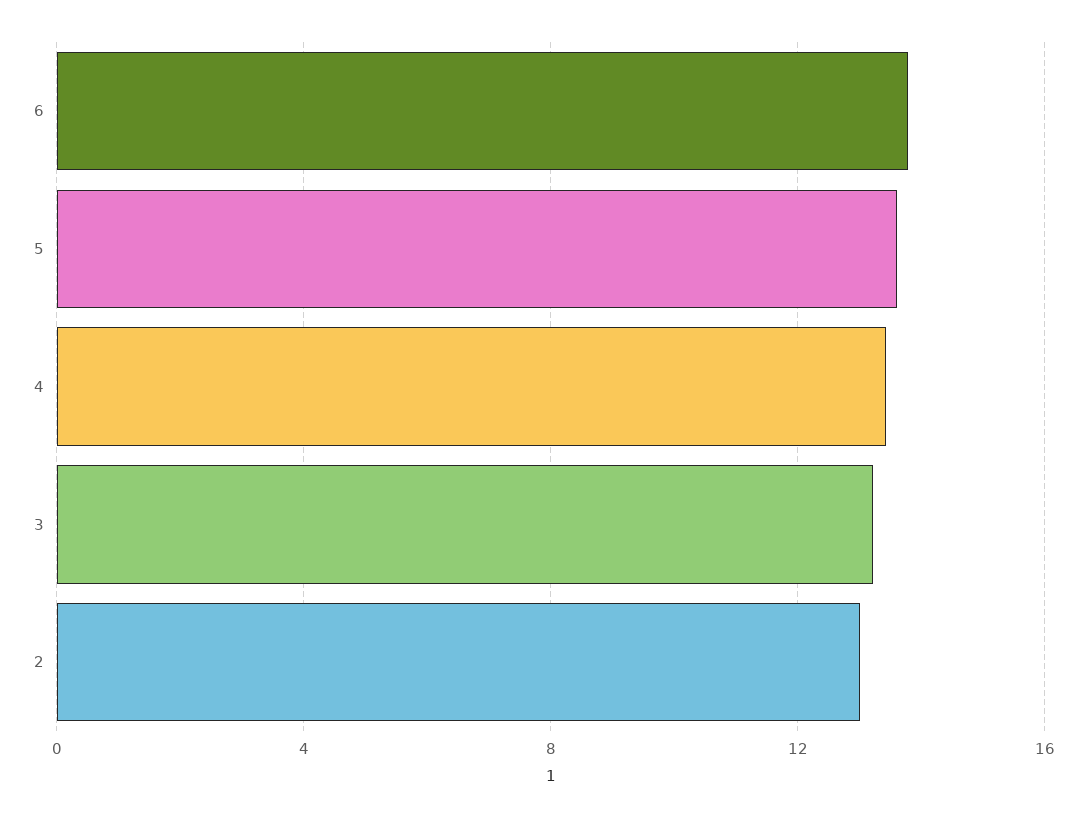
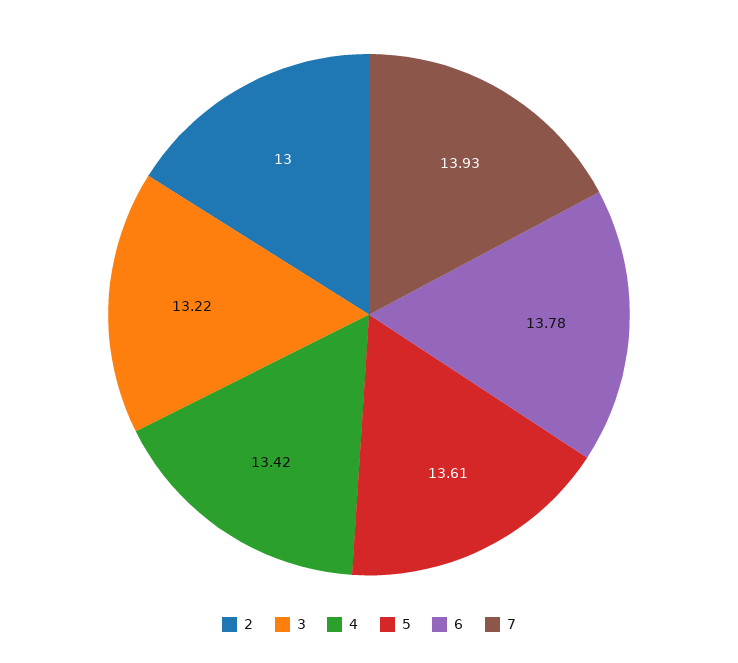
  {
    "6": 13.78,
    "5": 13.61,
    "4": 13.42,
    "3": 13.22,
-   "2": 13
+   "2": 13,
+   "7": 13.93
  }

